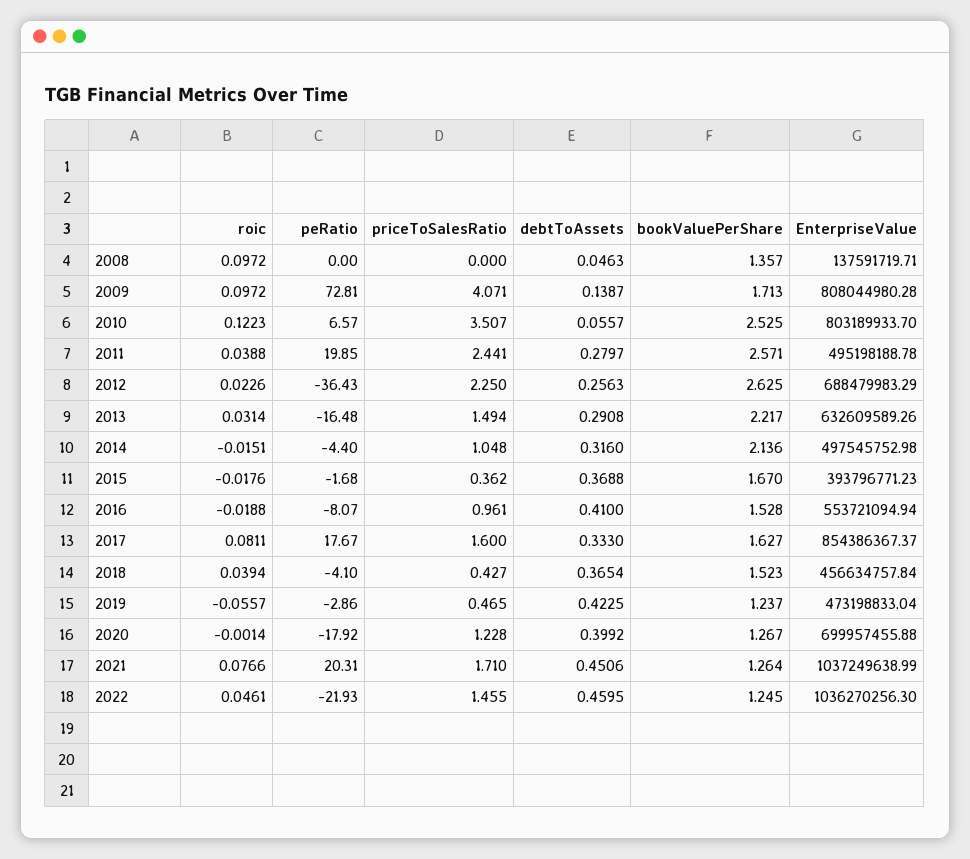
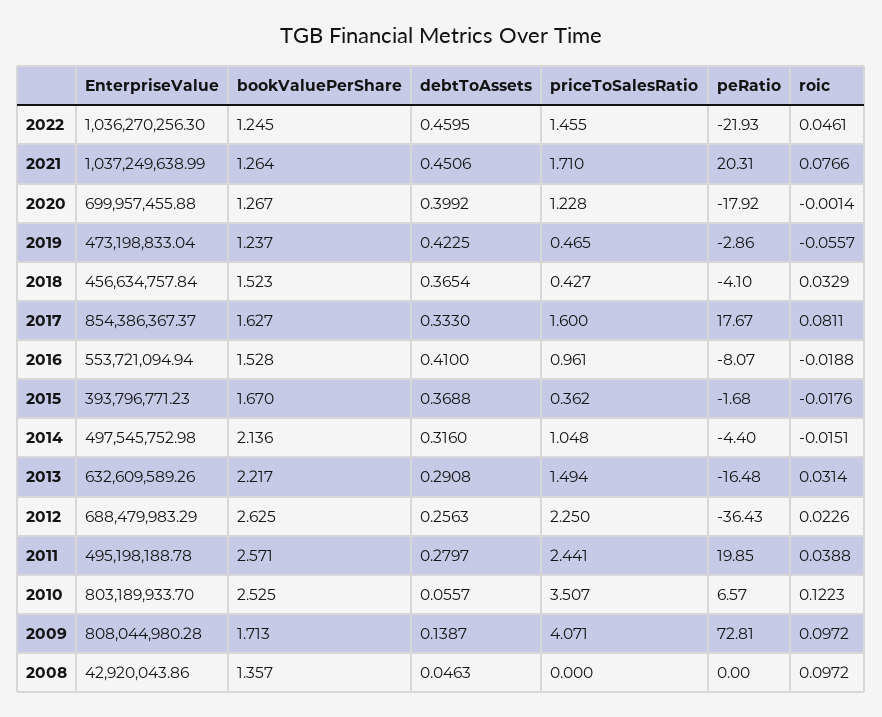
  {
    "roic": {
      "2008": 0.0972,
      "2009": 0.0972,
      "2010": 0.1223,
      "2011": 0.0388,
      "2012": 0.0226,
      "2013": 0.0314,
      "2014": -0.0151,
      "2015": -0.0176,
      "2016": -0.0188,
      "2017": 0.0811,
-     "2018": 0.0394,
+     "2018": 0.0329,
      "2019": -0.0557,
      "2020": -0.0014,
      "2021": 0.0766,
      "2022": 0.0461
    },
    "peRatio": {
      "2008": 0,
      "2009": 72.81,
      "2010": 6.57,
      "2011": 19.85,
      "2012": -36.43,
      "2013": -16.48,
      "2014": -4.4,
      "2015": -1.68,
      "2016": -8.07,
      "2017": 17.67,
      "2018": -4.1,
      "2019": -2.86,
      "2020": -17.92,
      "2021": 20.31,
      "2022": -21.93
    },
    "priceToSalesRatio": {
      "2008": 0,
      "2009": 4.071,
      "2010": 3.507,
      "2011": 2.441,
      "2012": 2.25,
      "2013": 1.494,
      "2014": 1.048,
      "2015": 0.362,
      "2016": 0.961,
      "2017": 1.6,
      "2018": 0.427,
      "2019": 0.465,
      "2020": 1.228,
      "2021": 1.71,
      "2022": 1.455
    },
    "debtToAssets": {
      "2008": 0.0463,
      "2009": 0.1387,
      "2010": 0.0557,
      "2011": 0.2797,
      "2012": 0.2563,
      "2013": 0.2908,
      "2014": 0.316,
      "2015": 0.3688,
      "2016": 0.41,
      "2017": 0.333,
      "2018": 0.3654,
      "2019": 0.4225,
      "2020": 0.3992,
      "2021": 0.4506,
      "2022": 0.4595
    },
    "bookValuePerShare": {
      "2008": 1.357,
      "2009": 1.713,
      "2010": 2.525,
      "2011": 2.571,
      "2012": 2.625,
      "2013": 2.217,
      "2014": 2.136,
      "2015": 1.67,
      "2016": 1.528,
      "2017": 1.627,
      "2018": 1.523,
      "2019": 1.237,
      "2020": 1.267,
      "2021": 1.264,
      "2022": 1.245
    },
    "EnterpriseValue": {
-     "2008": 137591719.71,
+     "2008": 42920043.86,
      "2009": 808044980.28,
      "2010": 803189933.7,
      "2011": 495198188.78,
      "2012": 688479983.29,
      "2013": 632609589.26,
      "2014": 497545752.98,
      "2015": 393796771.23,
      "2016": 553721094.94,
      "2017": 854386367.37,
      "2018": 456634757.84,
      "2019": 473198833.04,
      "2020": 699957455.88,
      "2021": 1037249638.99,
      "2022": 1036270256.3
    }
  }

